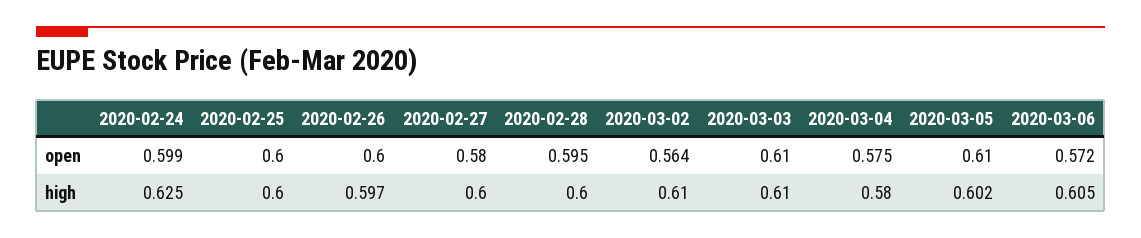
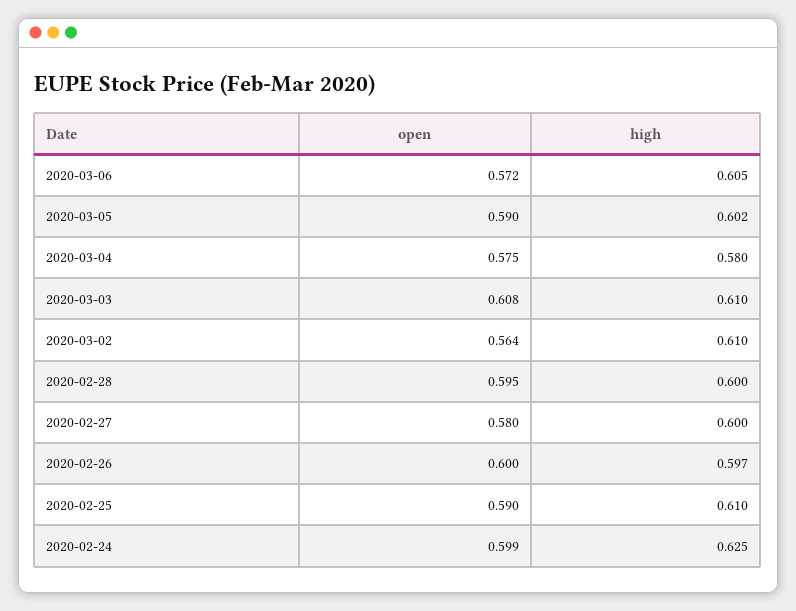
  {
    "2020-02-24": {
      "open": 0.599,
      "high": 0.625
    },
    "2020-02-25": {
-     "open": 0.6,
+     "open": 0.59,
-     "high": 0.6
+     "high": 0.61
    },
    "2020-02-26": {
      "open": 0.6,
      "high": 0.597
    },
    "2020-02-27": {
      "open": 0.58,
      "high": 0.6
    },
    "2020-02-28": {
      "open": 0.595,
      "high": 0.6
    },
    "2020-03-02": {
      "open": 0.564,
      "high": 0.61
    },
    "2020-03-03": {
-     "open": 0.61,
+     "open": 0.608,
      "high": 0.61
    },
    "2020-03-04": {
      "open": 0.575,
      "high": 0.58
    },
    "2020-03-05": {
-     "open": 0.61,
+     "open": 0.59,
      "high": 0.602
    },
    "2020-03-06": {
      "open": 0.572,
      "high": 0.605
    }
  }

